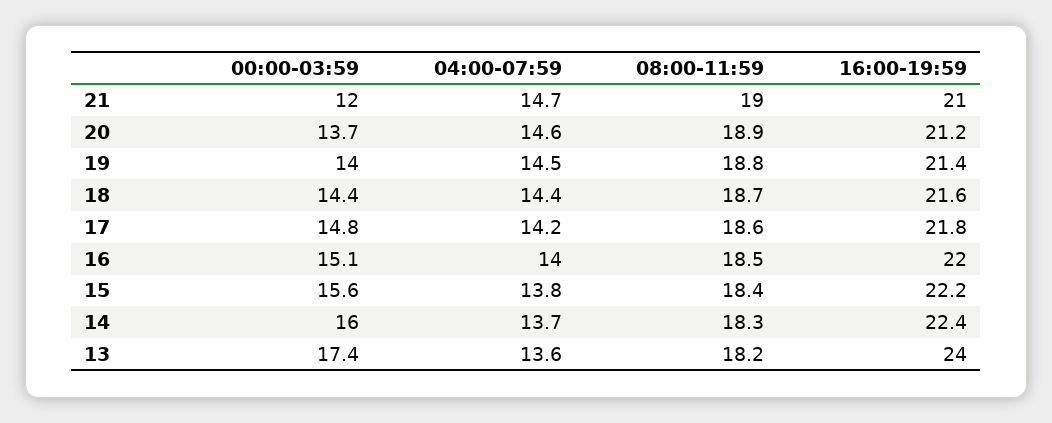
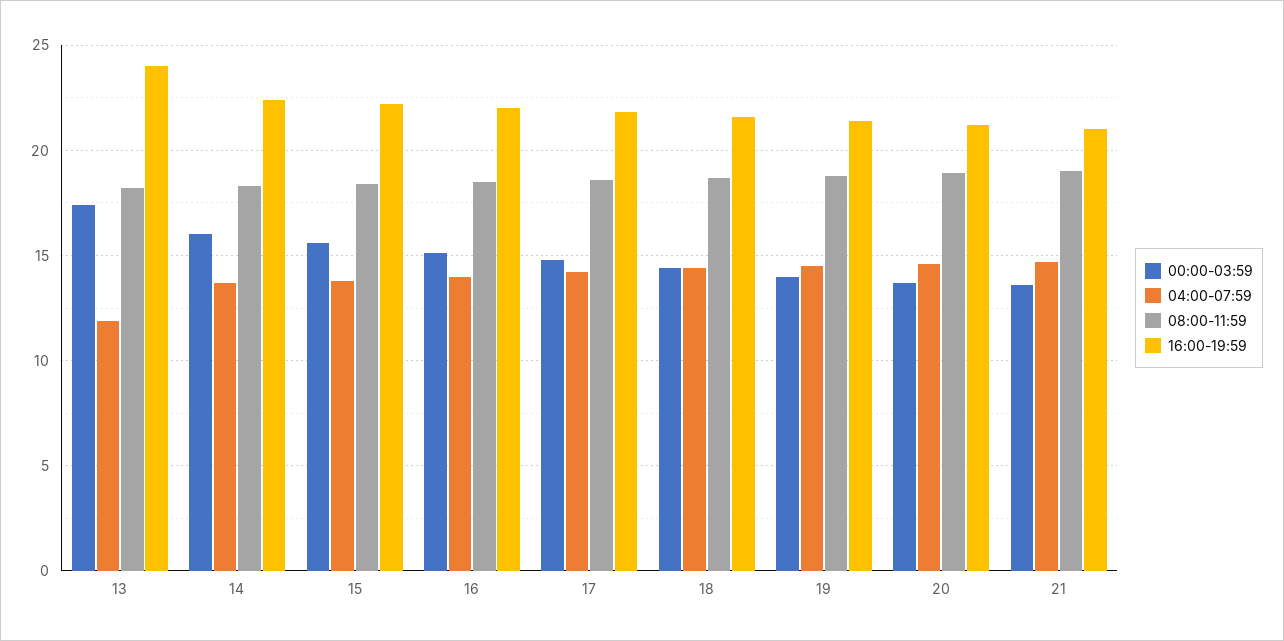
  {
    "00:00-03:59": {
-     "21": 12,
+     "21": 13.5,
      "20": 13.7,
      "19": 14,
      "18": 14.4,
      "17": 14.8,
      "16": 15.1,
      "15": 15.6,
      "14": 16,
      "13": 17.4
    },
    "04:00-07:59": {
      "21": 14.7,
      "20": 14.6,
      "19": 14.5,
      "18": 14.4,
      "17": 14.2,
      "16": 14,
      "15": 13.8,
      "14": 13.7,
-     "13": 13.6
+     "13": 12
    },
    "08:00-11:59": {
      "21": 19,
      "20": 18.9,
      "19": 18.8,
      "18": 18.7,
      "17": 18.6,
      "16": 18.5,
      "15": 18.4,
      "14": 18.3,
      "13": 18.2
    },
    "16:00-19:59": {
      "21": 21,
      "20": 21.2,
      "19": 21.4,
      "18": 21.6,
      "17": 21.8,
      "16": 22,
      "15": 22.2,
      "14": 22.4,
      "13": 24
    }
  }

